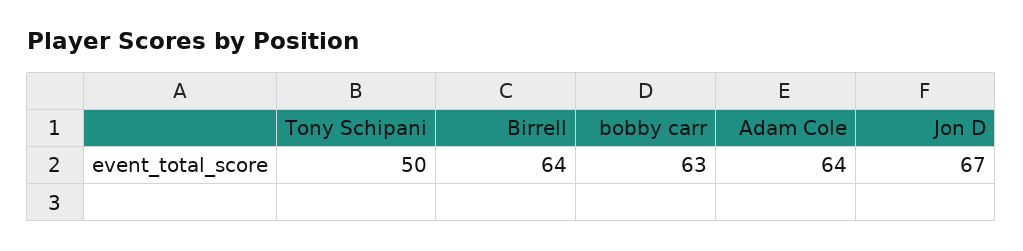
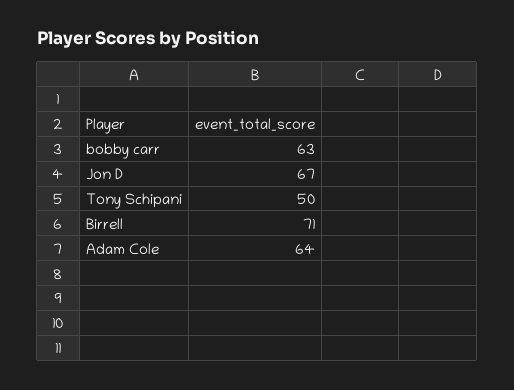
  {
    "Tony Schipani": 50,
-   "Birrell": 64,
+   "Birrell": 71,
    "bobby carr": 63,
    "Adam Cole": 64,
    "Jon D": 67
  }

